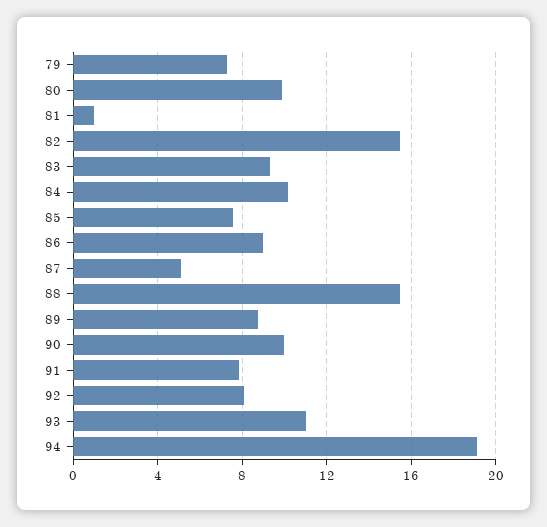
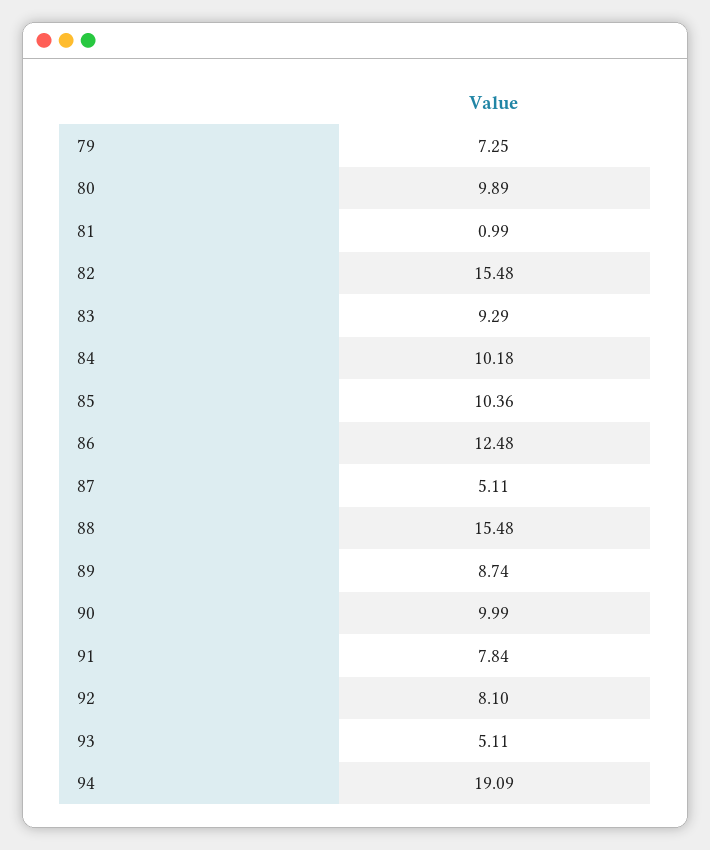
  {
    "79": 7.25,
    "80": 9.89,
    "81": 0.99,
    "82": 15.48,
    "83": 9.29,
    "84": 10.18,
-   "85": 7.5,
+   "85": 10.36,
-   "86": 9,
+   "86": 12.48,
    "87": 5.11,
    "88": 15.48,
    "89": 8.74,
    "90": 9.99,
    "91": 7.84,
    "92": 8.1,
-   "93": 11,
+   "93": 5.11,
    "94": 19.09
  }

